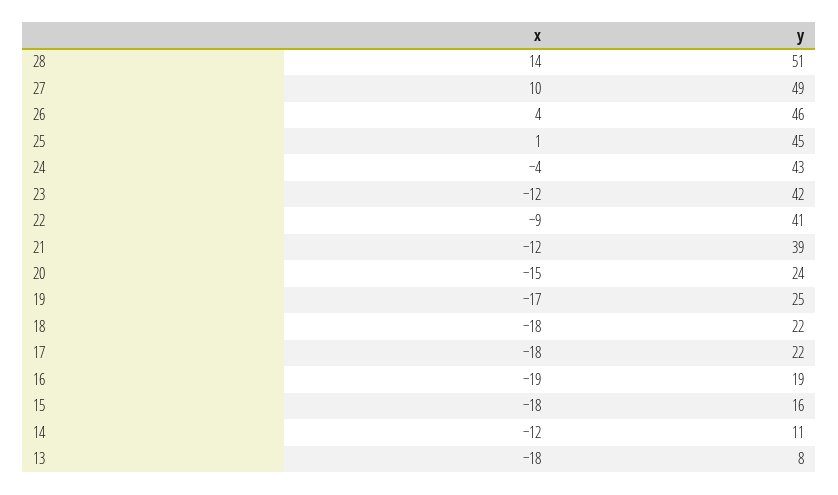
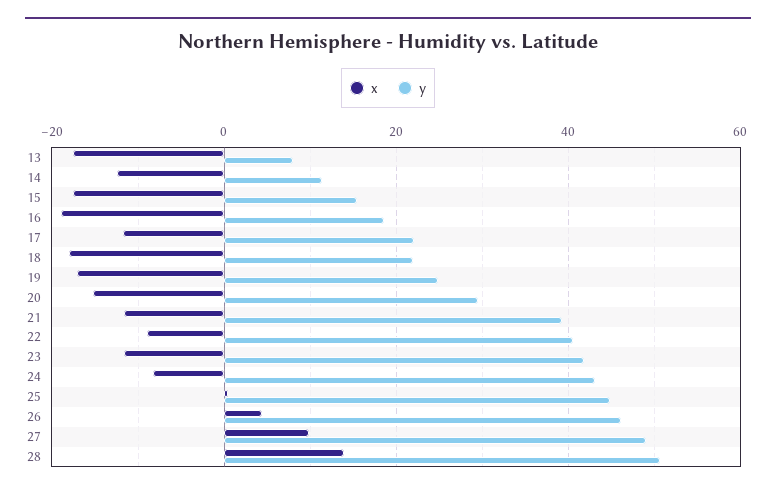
  {
    "x": {
      "28": 14,
      "27": 10,
      "26": 4,
      "25": 1,
-     "24": -4,
+     "24": -8,
      "23": -12,
      "22": -9,
      "21": -12,
      "20": -15,
      "19": -17,
      "18": -18,
-     "17": -18,
+     "17": -12,
      "16": -19,
      "15": -18,
      "14": -12,
      "13": -18
    },
    "y": {
      "28": 51,
      "27": 49,
      "26": 46,
      "25": 45,
      "24": 43,
      "23": 42,
      "22": 41,
      "21": 39,
-     "20": 24,
+     "20": 30,
      "19": 25,
      "18": 22,
      "17": 22,
      "16": 19,
      "15": 16,
      "14": 11,
      "13": 8
    }
  }

